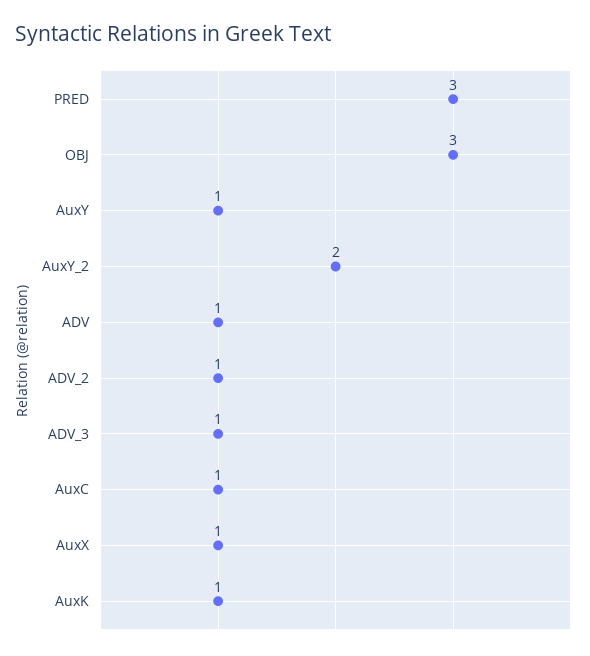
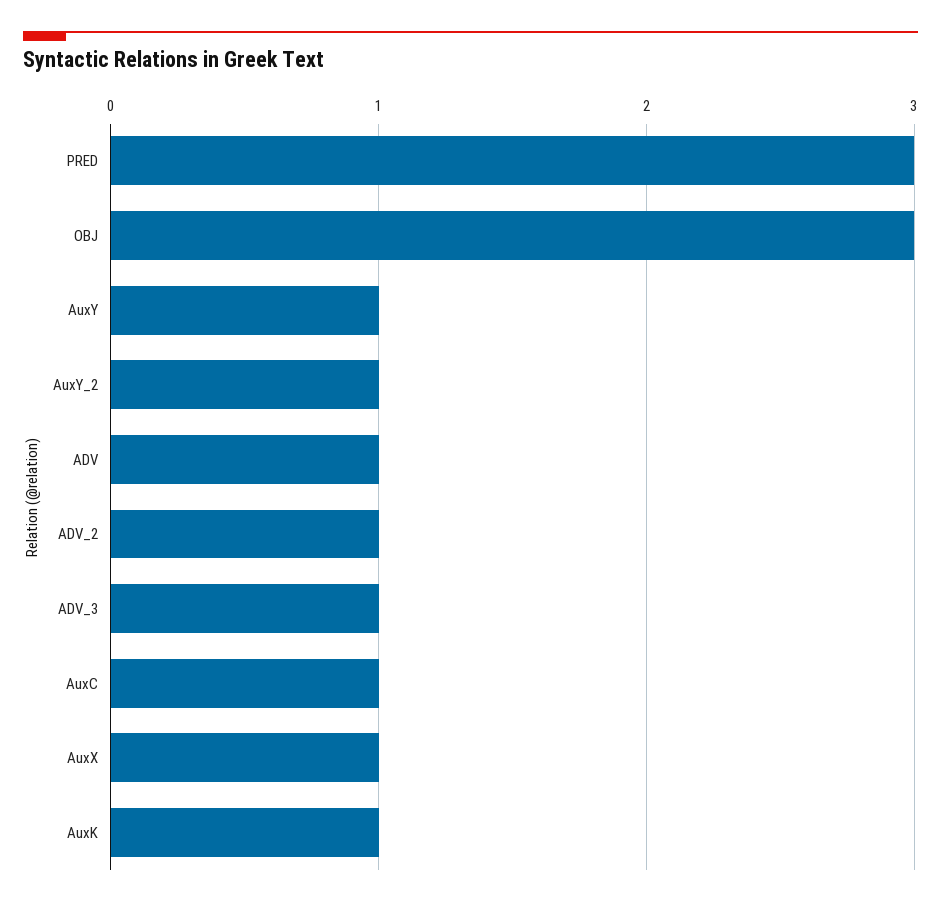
  {
    "PRED": 3,
    "OBJ": 3,
    "AuxY": 1,
-   "AuxY_2": 2,
+   "AuxY_2": 1,
    "ADV": 1,
    "ADV_2": 1,
    "ADV_3": 1,
    "AuxC": 1,
    "AuxX": 1,
    "AuxK": 1
  }

